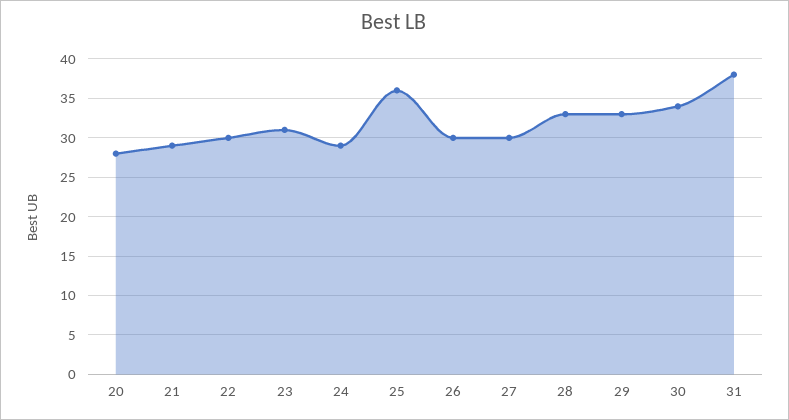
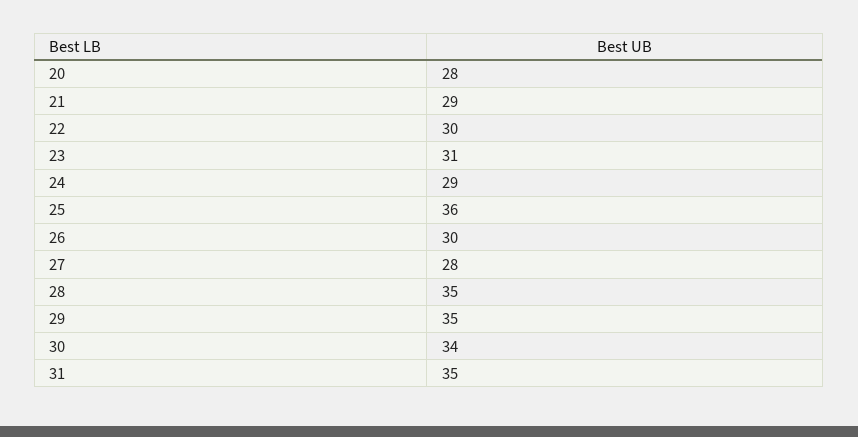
  {
    "20": 28,
    "21": 29,
    "22": 30,
    "23": 31,
    "24": 29,
    "25": 36,
    "26": 30,
-   "27": 30,
+   "27": 28,
-   "28": 33,
+   "28": 35,
-   "29": 33,
+   "29": 35,
    "30": 34,
-   "31": 38
+   "31": 35
  }

